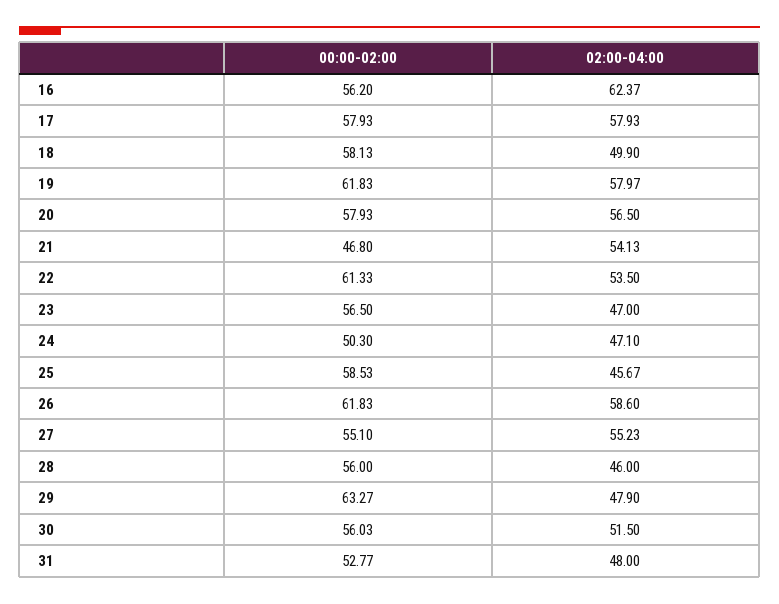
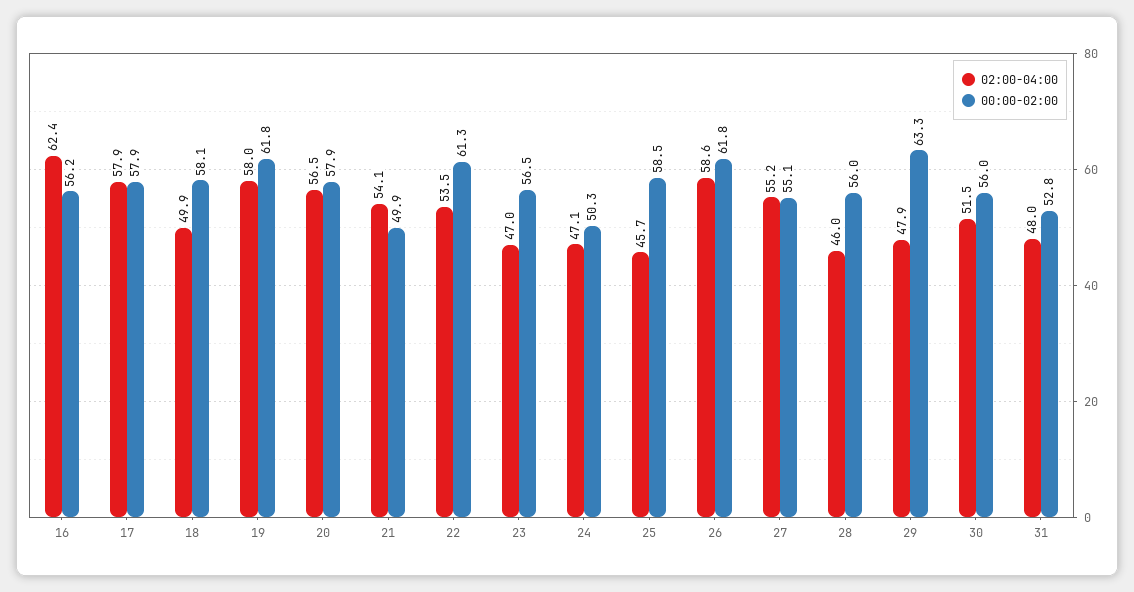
  {
    "00:00-02:00": {
      "16": 56.2,
      "17": 57.93,
      "18": 58.13,
      "19": 61.83,
      "20": 57.93,
-     "21": 46.8,
+     "21": 49.9,
      "22": 61.33,
      "23": 56.5,
      "24": 50.3,
      "25": 58.53,
      "26": 61.83,
      "27": 55.1,
      "28": 56,
      "29": 63.27,
      "30": 56.03,
      "31": 52.77
    },
    "02:00-04:00": {
      "16": 62.37,
      "17": 57.93,
      "18": 49.9,
      "19": 57.97,
      "20": 56.5,
      "21": 54.13,
      "22": 53.5,
      "23": 47,
      "24": 47.1,
      "25": 45.67,
      "26": 58.6,
      "27": 55.23,
      "28": 46,
      "29": 47.9,
      "30": 51.5,
      "31": 48
    }
  }

